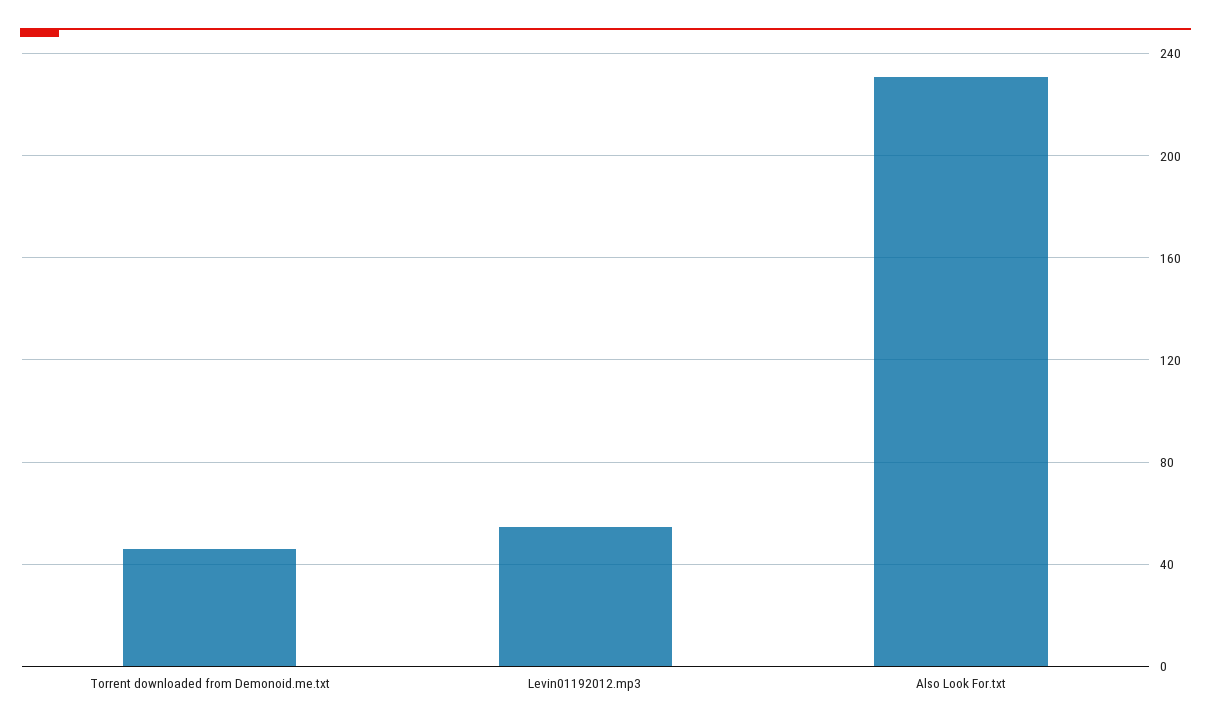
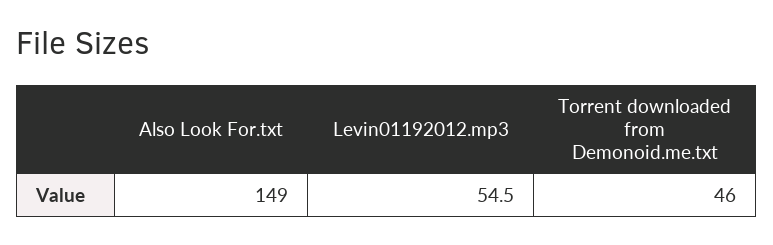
  {
    "Torrent downloaded from Demonoid.me.txt": 46,
    "Levin01192012.mp3": 54.5,
-   "Also Look For.txt": 230
+   "Also Look For.txt": 149
  }

